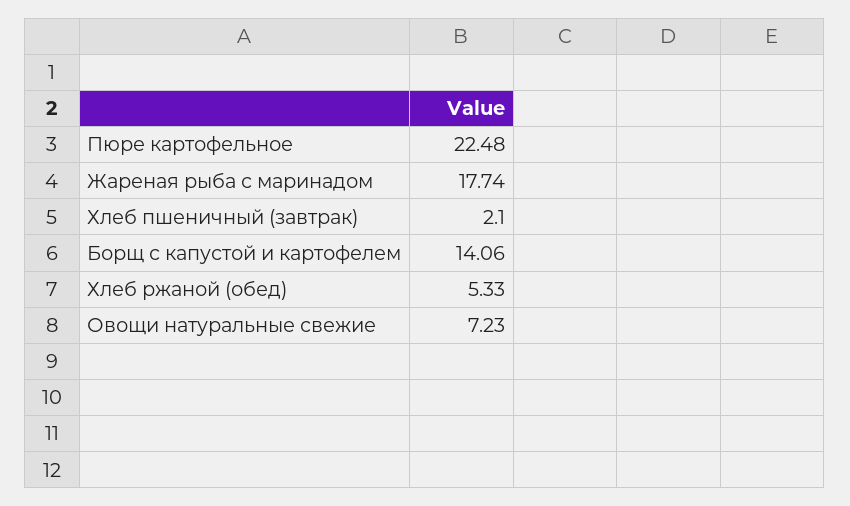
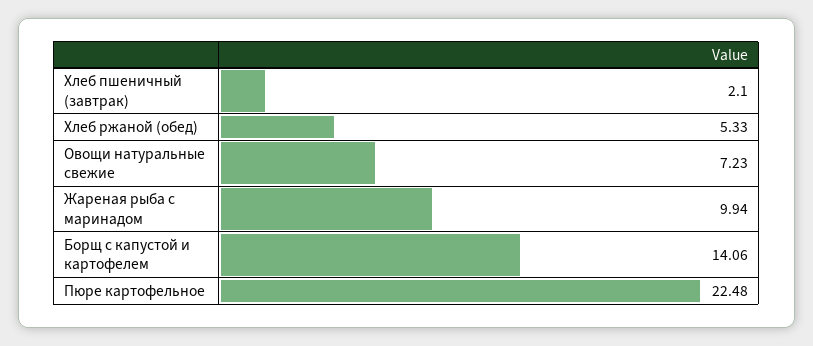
  {
    "Пюре картофельное": 22.48,
-   "Жареная рыба с маринадом": 17.74,
+   "Жареная рыба с маринадом": 9.94,
    "Хлеб пшеничный (завтрак)": 2.1,
    "Борщ с капустой и картофелем": 14.06,
    "Хлеб ржаной (обед)": 5.33,
    "Овощи натуральные свежие": 7.23
  }

